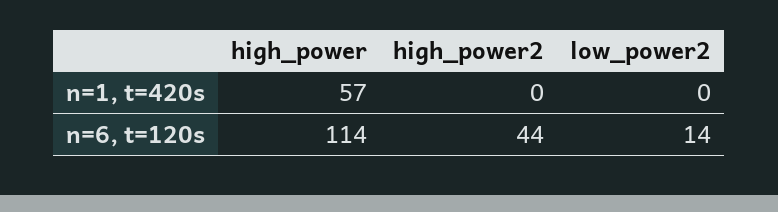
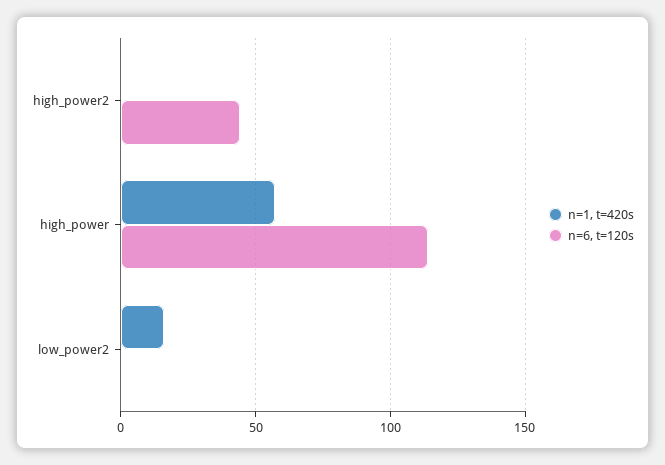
  {
    "n=1, t=420s": {
      "high_power": 57,
      "high_power2": 0,
-     "low_power2": 0
+     "low_power2": 15
    },
    "n=6, t=120s": {
      "high_power": 114,
      "high_power2": 44,
-     "low_power2": 14
+     "low_power2": 0
    }
  }

